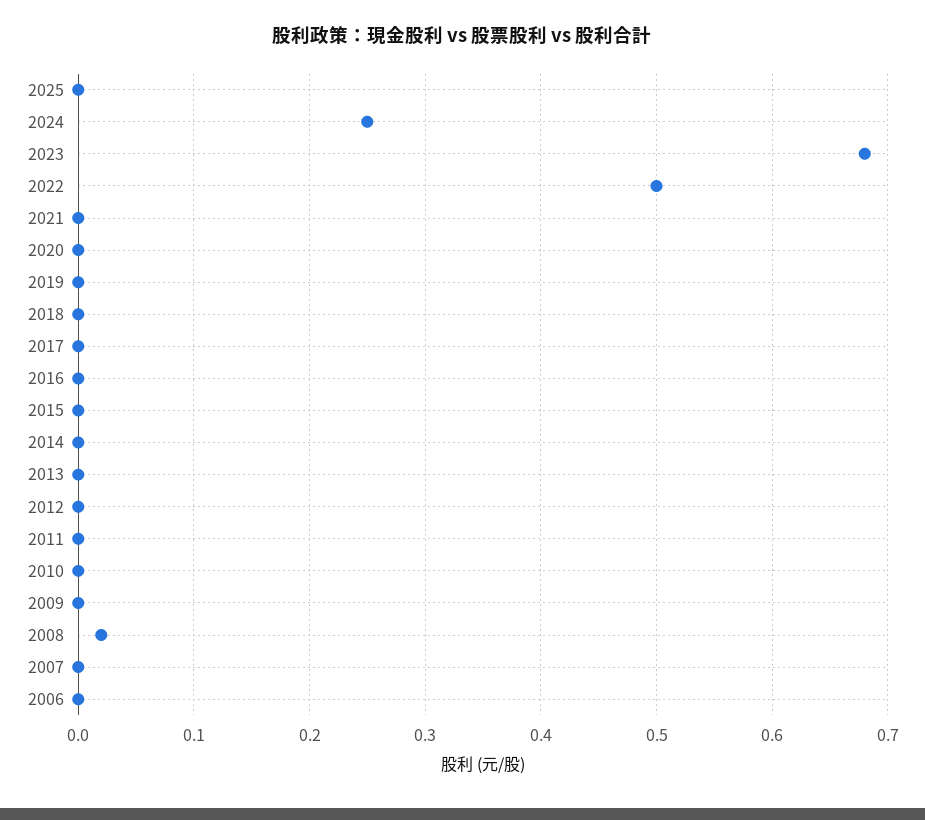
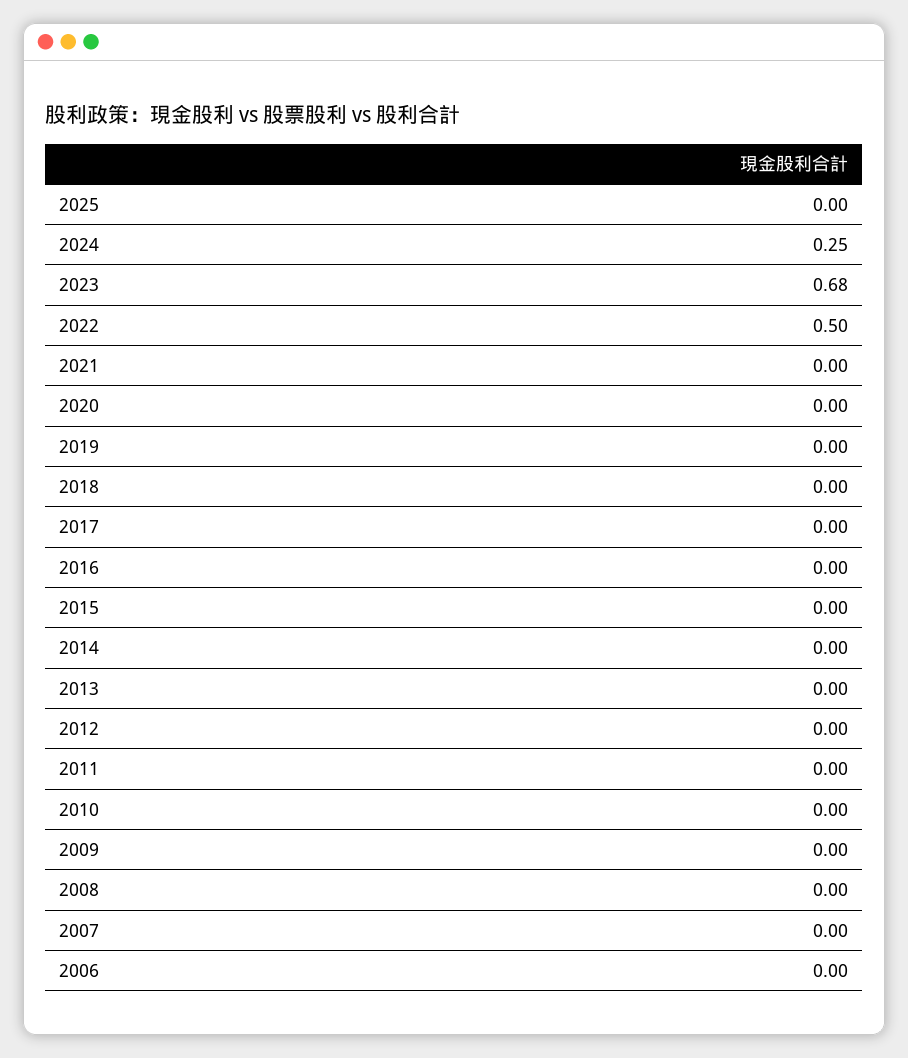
  {
    "2025": 0,
    "2024": 0.25,
    "2023": 0.68,
    "2022": 0.5,
    "2021": 0,
    "2020": 0,
    "2019": 0,
    "2018": 0,
    "2017": 0,
    "2016": 0,
    "2015": 0,
    "2014": 0,
    "2013": 0,
    "2012": 0,
    "2011": 0,
    "2010": 0,
    "2009": 0,
-   "2008": 0.02,
+   "2008": 0,
    "2007": 0,
    "2006": 0
  }

